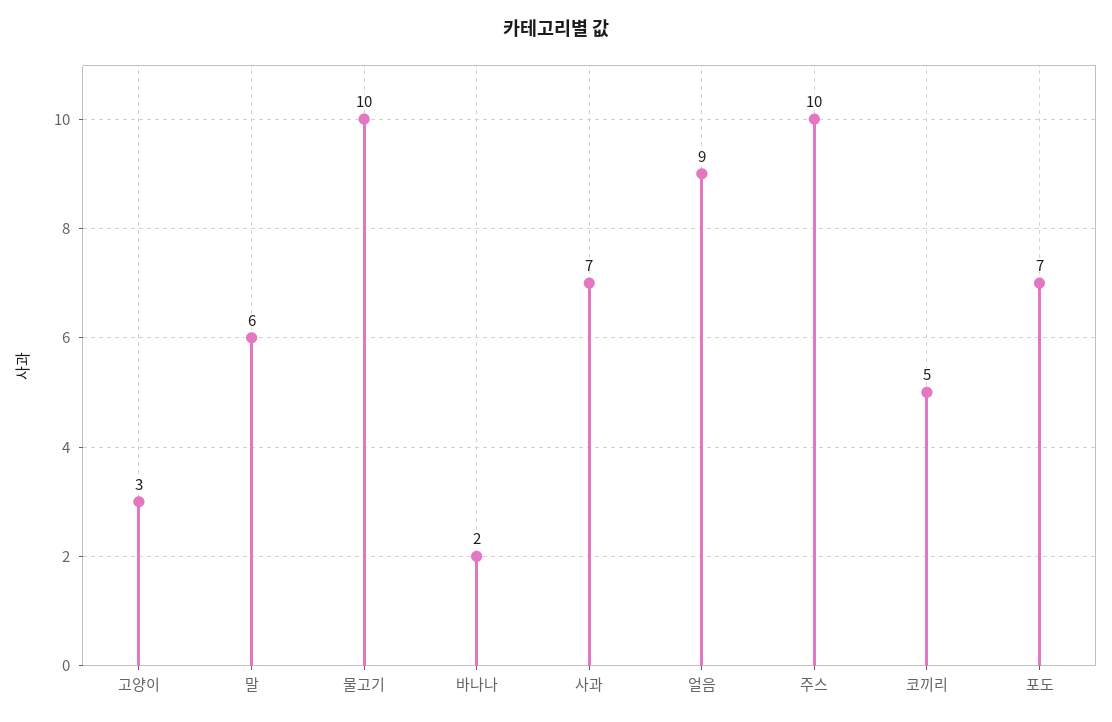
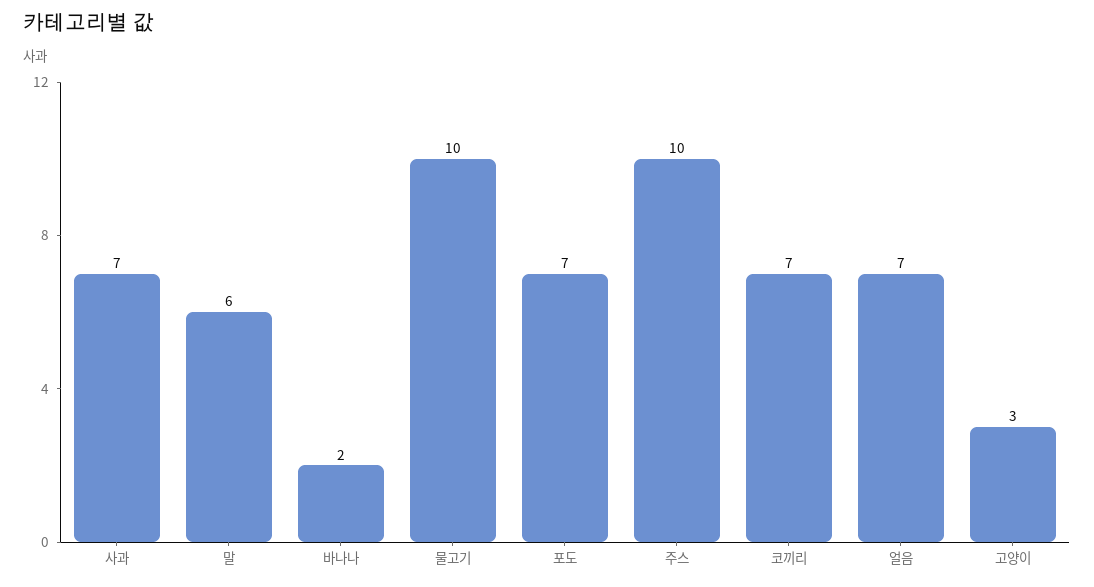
  {
    "고양이": 3,
    "말": 6,
    "물고기": 10,
    "바나나": 2,
    "사과": 7,
-   "얼음": 9,
+   "얼음": 7,
    "주스": 10,
-   "코끼리": 5,
+   "코끼리": 7,
    "포도": 7
  }

